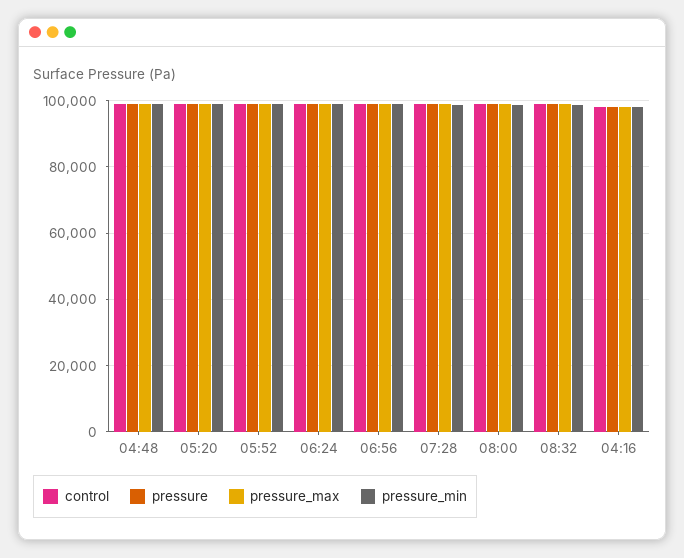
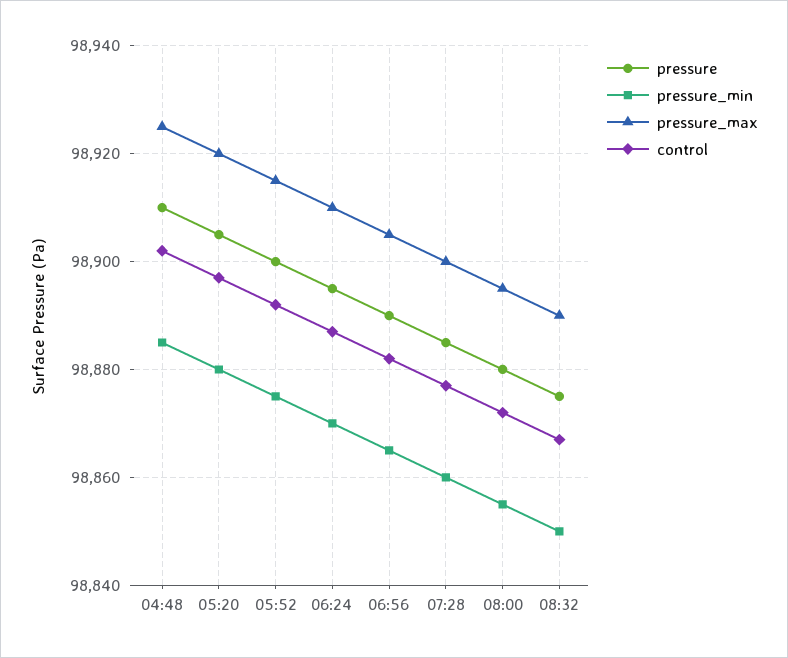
  {
    "control": {
      "04:48": 98900,
      "05:20": 98895,
      "05:52": 98890,
      "06:24": 98885,
      "06:56": 98880,
      "07:28": 98875,
      "08:00": 98870,
-     "08:32": 98865,
+     "08:32": 98865
-     "04:16": 98000
    },
    "pressure": {
      "04:48": 98910,
      "05:20": 98905,
      "05:52": 98900,
      "06:24": 98895,
      "06:56": 98890,
      "07:28": 98885,
      "08:00": 98880,
-     "08:32": 98875,
+     "08:32": 98875
-     "04:16": 98000
    },
    "pressure_max": {
      "04:48": 98925,
      "05:20": 98920,
      "05:52": 98915,
      "06:24": 98910,
      "06:56": 98905,
      "07:28": 98900,
      "08:00": 98895,
-     "08:32": 98890,
+     "08:32": 98890
-     "04:16": 98000
    },
    "pressure_min": {
      "04:48": 98885,
      "05:20": 98880,
      "05:52": 98875,
      "06:24": 98870,
      "06:56": 98865,
      "07:28": 98860,
      "08:00": 98855,
-     "08:32": 98850,
+     "08:32": 98850
-     "04:16": 98000
    }
  }

